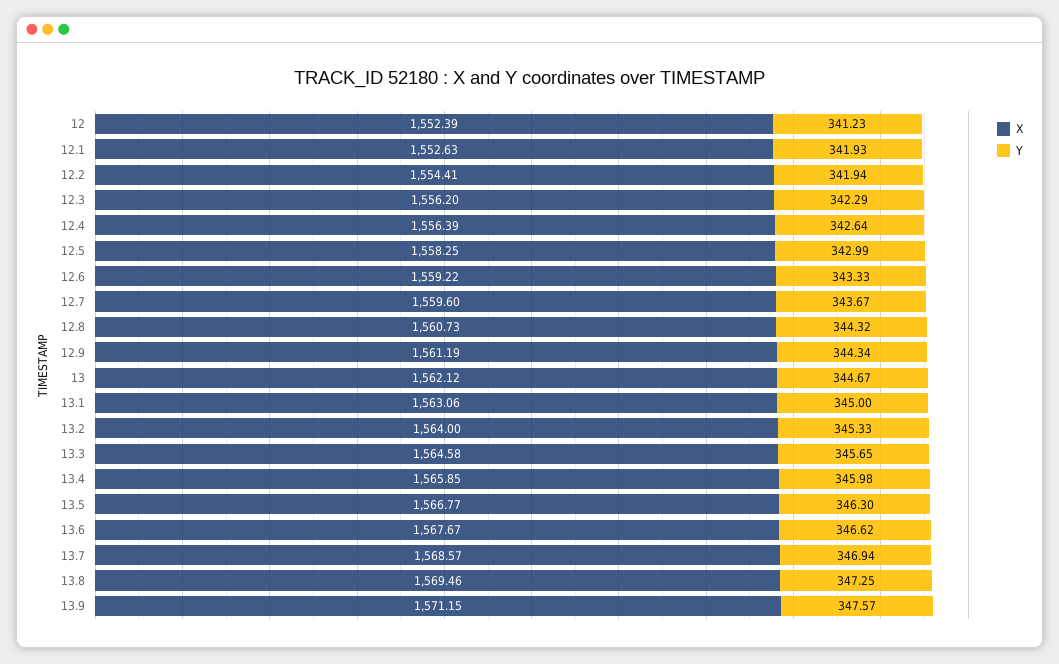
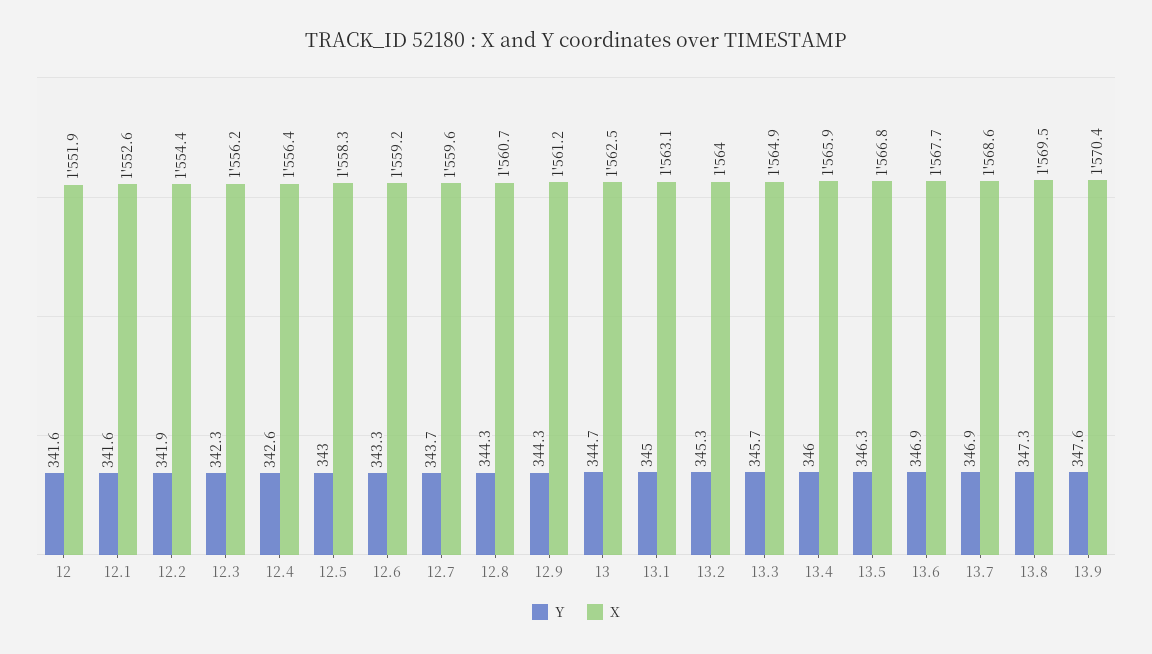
  {
    "X": {
-     "12": 1552.39,
+     "12": 1551.9,
      "12.1": 1552.63,
      "12.2": 1554.41,
      "12.3": 1556.2,
      "12.4": 1556.39,
      "12.5": 1558.25,
      "12.6": 1559.22,
      "12.7": 1559.6,
      "12.8": 1560.73,
      "12.9": 1561.19,
-     "13": 1562.12,
+     "13": 1562.5,
      "13.1": 1563.06,
      "13.2": 1564,
-     "13.3": 1564.58,
+     "13.3": 1564.9,
      "13.4": 1565.85,
      "13.5": 1566.77,
      "13.6": 1567.67,
      "13.7": 1568.57,
      "13.8": 1569.46,
-     "13.9": 1571.15
+     "13.9": 1570.4
    },
    "Y": {
-     "12": 341.23,
+     "12": 341.6,
-     "12.1": 341.93,
+     "12.1": 341.6,
      "12.2": 341.94,
      "12.3": 342.29,
      "12.4": 342.64,
      "12.5": 342.99,
      "12.6": 343.33,
      "12.7": 343.67,
      "12.8": 344.32,
      "12.9": 344.34,
      "13": 344.67,
      "13.1": 345,
      "13.2": 345.33,
      "13.3": 345.65,
      "13.4": 345.98,
      "13.5": 346.3,
-     "13.6": 346.62,
+     "13.6": 346.9,
      "13.7": 346.94,
      "13.8": 347.25,
      "13.9": 347.57
    }
  }

